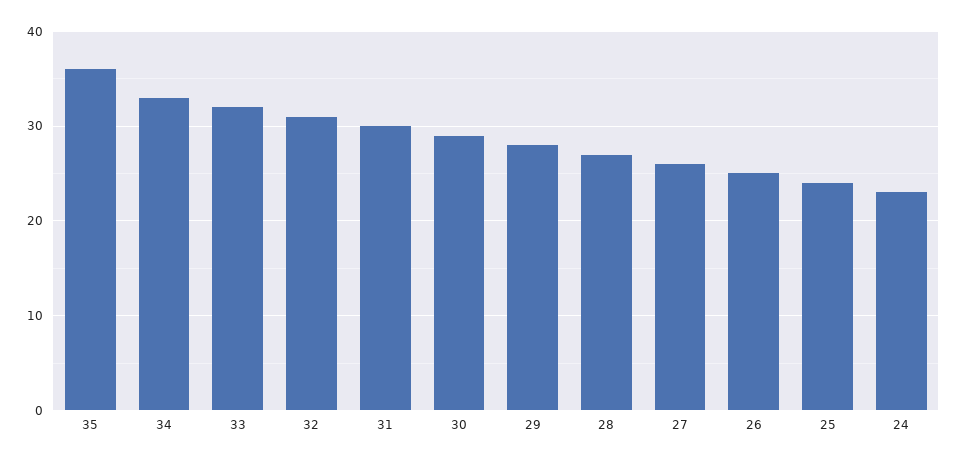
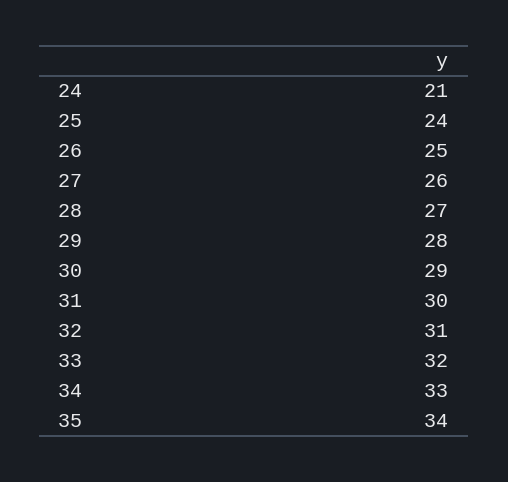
  {
-   "35": 36,
+   "35": 34,
    "34": 33,
    "33": 32,
    "32": 31,
    "31": 30,
    "30": 29,
    "29": 28,
    "28": 27,
    "27": 26,
    "26": 25,
    "25": 24,
-   "24": 23
+   "24": 21
  }

